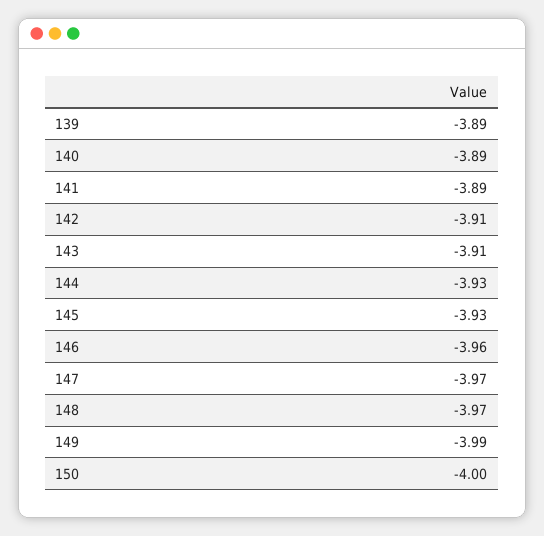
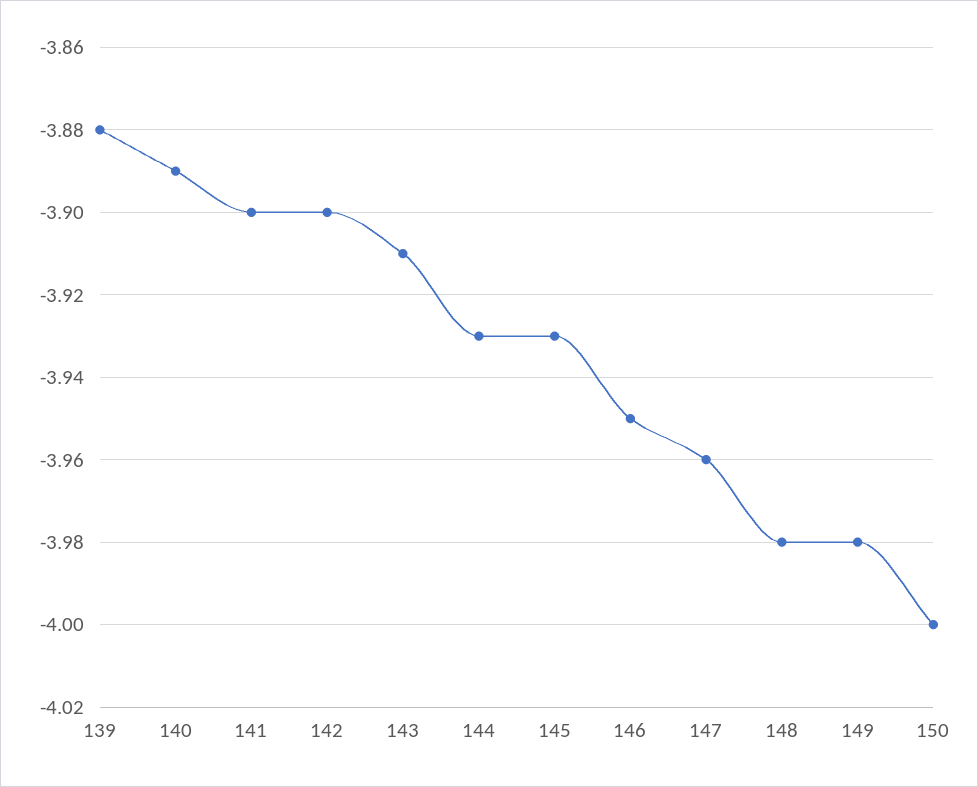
  {
-   "139": -3.89,
+   "139": -3.88,
    "140": -3.89,
-   "141": -3.89,
+   "141": -3.9,
-   "142": -3.91,
+   "142": -3.9,
    "143": -3.91,
    "144": -3.93,
    "145": -3.93,
-   "146": -3.96,
+   "146": -3.95,
-   "147": -3.97,
+   "147": -3.96,
-   "148": -3.97,
+   "148": -3.98,
-   "149": -3.99,
+   "149": -3.98,
    "150": -4
  }

